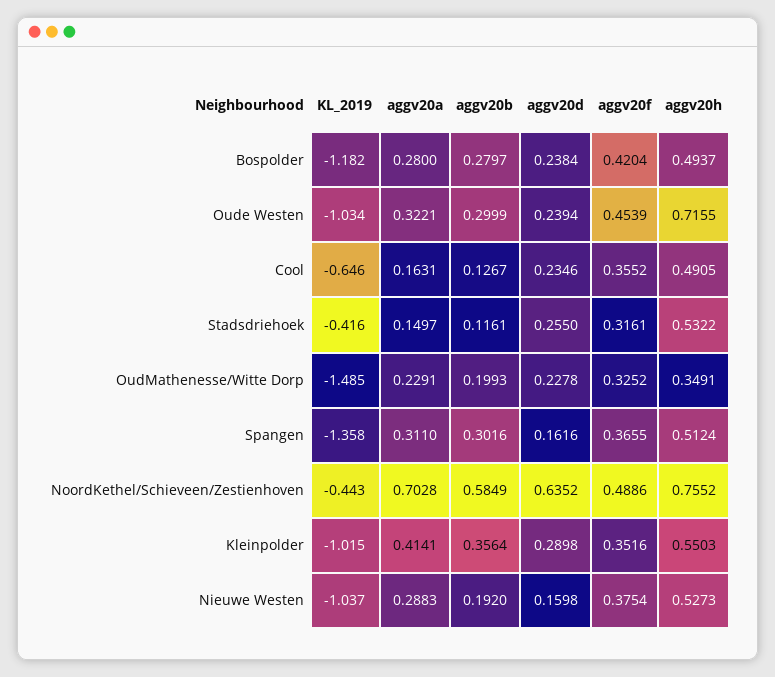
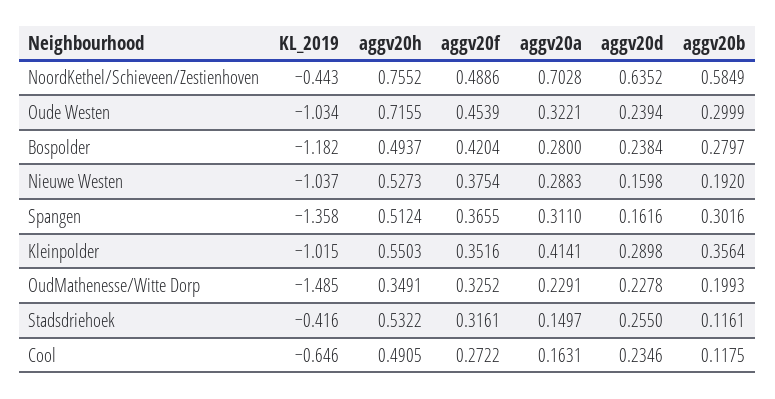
  {
    "KL_2019": {
      "Bospolder": -1.182,
      "Oude Westen": -1.034,
      "Cool": -0.646,
      "Stadsdriehoek": -0.416,
      "OudMathenesse/Witte Dorp": -1.485,
      "Spangen": -1.358,
      "NoordKethel/Schieveen/Zestienhoven": -0.443,
      "Kleinpolder": -1.015,
      "Nieuwe Westen": -1.037
    },
    "aggv20a": {
      "Bospolder": 0.28,
      "Oude Westen": 0.3221,
      "Cool": 0.1631,
      "Stadsdriehoek": 0.1497,
      "OudMathenesse/Witte Dorp": 0.2291,
      "Spangen": 0.311,
      "NoordKethel/Schieveen/Zestienhoven": 0.7028,
      "Kleinpolder": 0.4141,
      "Nieuwe Westen": 0.2883
    },
    "aggv20b": {
      "Bospolder": 0.2797,
      "Oude Westen": 0.2999,
-     "Cool": 0.1267,
+     "Cool": 0.1175,
      "Stadsdriehoek": 0.1161,
      "OudMathenesse/Witte Dorp": 0.1993,
      "Spangen": 0.3016,
      "NoordKethel/Schieveen/Zestienhoven": 0.5849,
      "Kleinpolder": 0.3564,
      "Nieuwe Westen": 0.192
    },
    "aggv20d": {
      "Bospolder": 0.2384,
      "Oude Westen": 0.2394,
      "Cool": 0.2346,
      "Stadsdriehoek": 0.255,
      "OudMathenesse/Witte Dorp": 0.2278,
      "Spangen": 0.1616,
      "NoordKethel/Schieveen/Zestienhoven": 0.6352,
      "Kleinpolder": 0.2898,
      "Nieuwe Westen": 0.1598
    },
    "aggv20f": {
      "Bospolder": 0.4204,
      "Oude Westen": 0.4539,
-     "Cool": 0.3552,
+     "Cool": 0.2722,
      "Stadsdriehoek": 0.3161,
      "OudMathenesse/Witte Dorp": 0.3252,
      "Spangen": 0.3655,
      "NoordKethel/Schieveen/Zestienhoven": 0.4886,
      "Kleinpolder": 0.3516,
      "Nieuwe Westen": 0.3754
    },
    "aggv20h": {
      "Bospolder": 0.4937,
      "Oude Westen": 0.7155,
      "Cool": 0.4905,
      "Stadsdriehoek": 0.5322,
      "OudMathenesse/Witte Dorp": 0.3491,
      "Spangen": 0.5124,
      "NoordKethel/Schieveen/Zestienhoven": 0.7552,
      "Kleinpolder": 0.5503,
      "Nieuwe Westen": 0.5273
    }
  }

